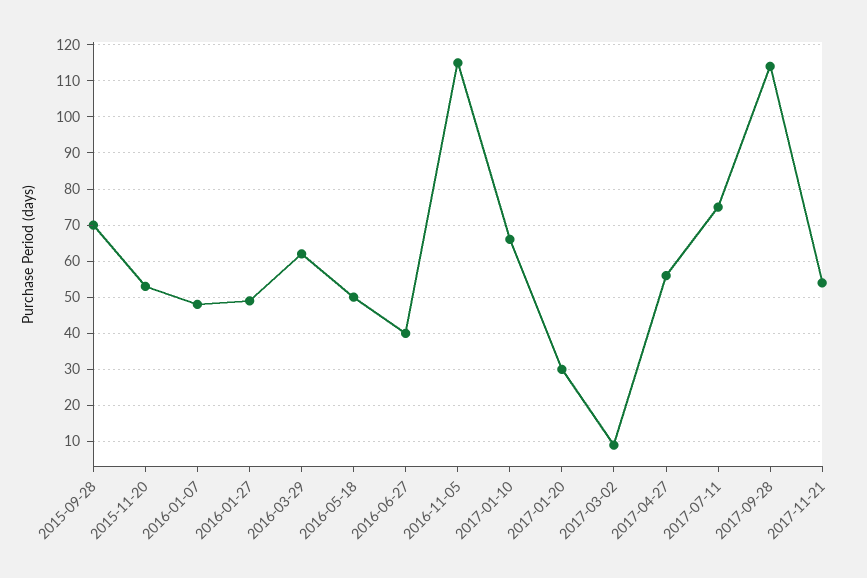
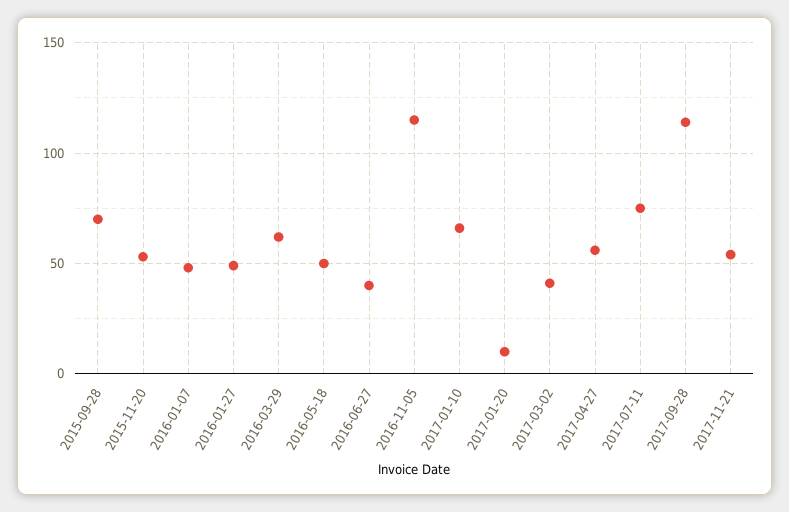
  {
    "2015-09-28": 70,
    "2015-11-20": 55,
    "2016-01-07": 50,
    "2016-01-27": 50,
    "2016-03-29": 60,
    "2016-05-18": 50,
    "2016-06-27": 40,
    "2016-11-05": 115,
    "2017-01-10": 65,
-   "2017-01-20": 30,
+   "2017-01-20": 10,
-   "2017-03-02": 10,
+   "2017-03-02": 40,
    "2017-04-27": 55,
    "2017-07-11": 75,
    "2017-09-28": 115,
    "2017-11-21": 55
  }

